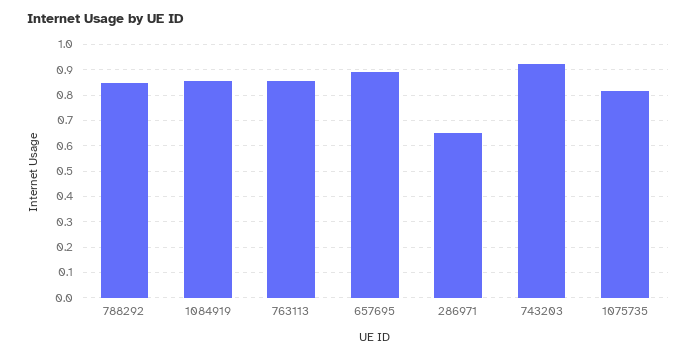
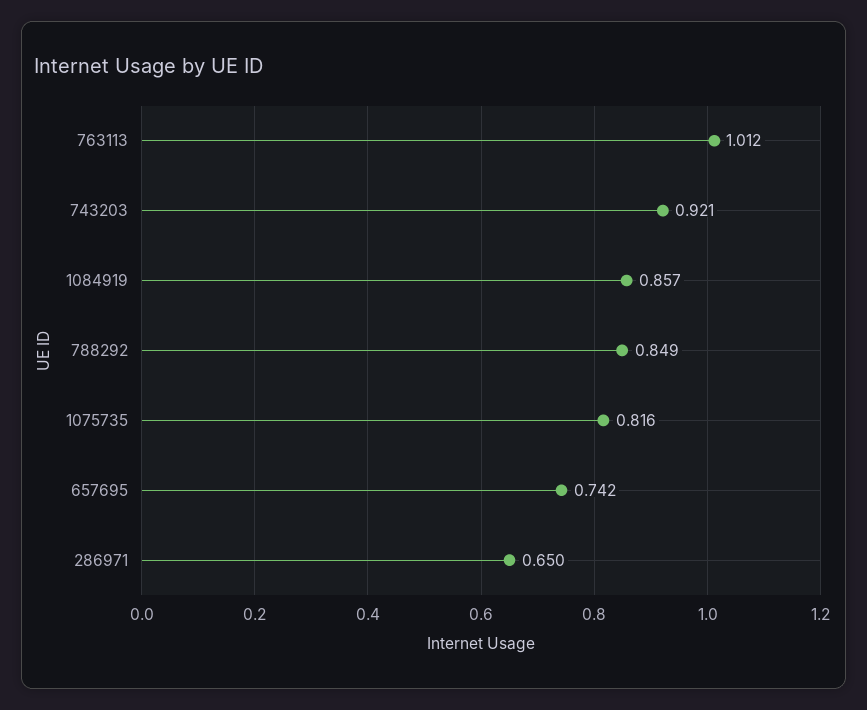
  {
    "788292": 0.849,
    "1084919": 0.857,
-   "763113": 0.85,
+   "763113": 1.012,
-   "657695": 0.9,
+   "657695": 0.742,
    "286971": 0.65,
    "743203": 0.921,
    "1075735": 0.816
  }

